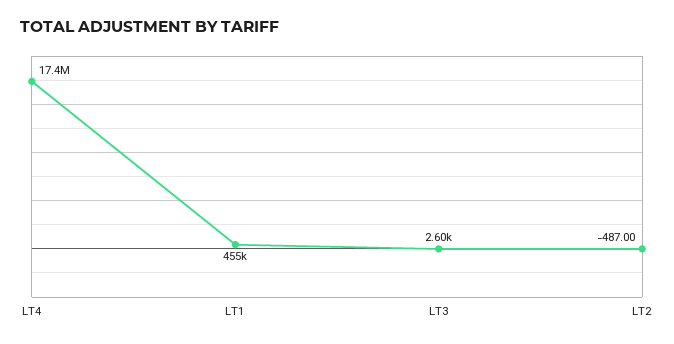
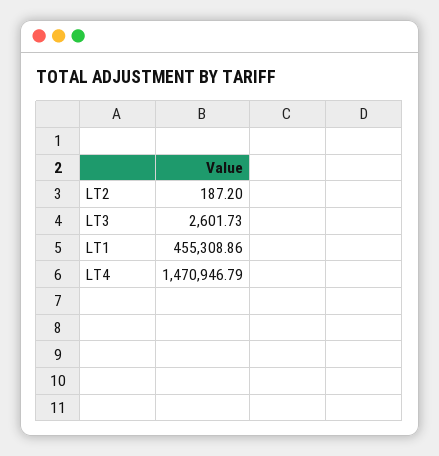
  {
-   "LT4": 17400000,
+   "LT4": 1470946.79,
    "LT1": 455308.86,
    "LT3": 2601.73,
-   "LT2": -487
+   "LT2": 187.2
  }

